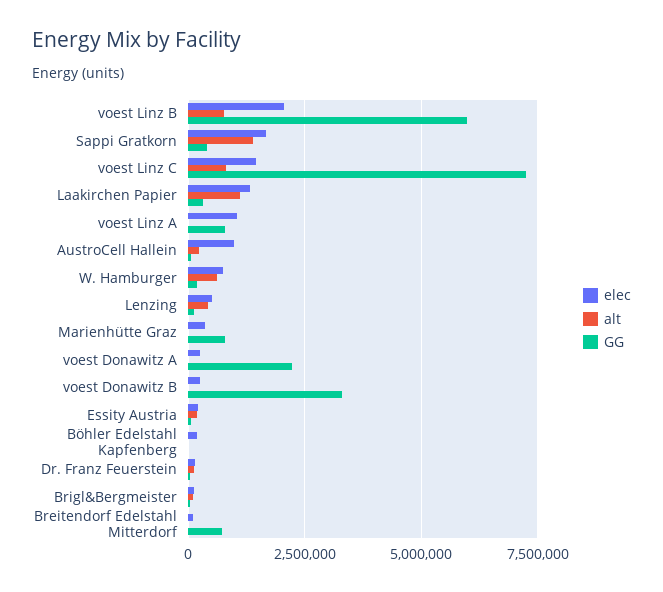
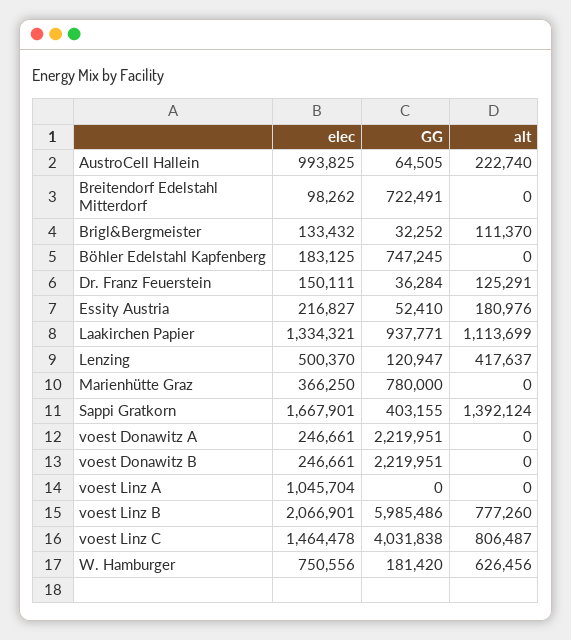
  {
    "elec": {
      "voest Linz B": 2066901,
      "Sappi Gratkorn": 1667901,
      "voest Linz C": 1464478,
      "Laakirchen Papier": 1334321,
      "voest Linz A": 1045704,
      "AustroCell Hallein": 993825,
      "W. Hamburger": 750556,
      "Lenzing": 500370,
      "Marienhütte Graz": 366250,
      "voest Donawitz A": 246661,
      "voest Donawitz B": 246661,
      "Essity Austria": 216827,
      "Böhler Edelstahl Kapfenberg": 183125,
      "Dr. Franz Feuerstein": 150111,
      "Brigl&Bergmeister": 133432,
      "Breitendorf Edelstahl Mitterdorf": 98262
    },
    "alt": {
      "voest Linz B": 777260,
      "Sappi Gratkorn": 1392124,
      "voest Linz C": 806487,
      "Laakirchen Papier": 1113699,
      "voest Linz A": 0,
      "AustroCell Hallein": 222740,
      "W. Hamburger": 626456,
      "Lenzing": 417637,
      "Marienhütte Graz": 0,
      "voest Donawitz A": 0,
      "voest Donawitz B": 0,
      "Essity Austria": 180976,
      "Böhler Edelstahl Kapfenberg": 0,
      "Dr. Franz Feuerstein": 125291,
      "Brigl&Bergmeister": 111370,
      "Breitendorf Edelstahl Mitterdorf": 0
    },
    "GG": {
      "voest Linz B": 5985486,
      "Sappi Gratkorn": 403155,
-     "voest Linz C": 7250000,
+     "voest Linz C": 4031838,
-     "Laakirchen Papier": 250000,
+     "Laakirchen Papier": 937771,
-     "voest Linz A": 750000,
+     "voest Linz A": 0,
      "AustroCell Hallein": 64505,
      "W. Hamburger": 181420,
      "Lenzing": 120947,
      "Marienhütte Graz": 780000,
      "voest Donawitz A": 2219951,
-     "voest Donawitz B": 3250000,
+     "voest Donawitz B": 2219951,
      "Essity Austria": 52410,
-     "Böhler Edelstahl Kapfenberg": 0,
+     "Böhler Edelstahl Kapfenberg": 747245,
      "Dr. Franz Feuerstein": 36284,
      "Brigl&Bergmeister": 32252,
      "Breitendorf Edelstahl Mitterdorf": 722491
    }
  }

